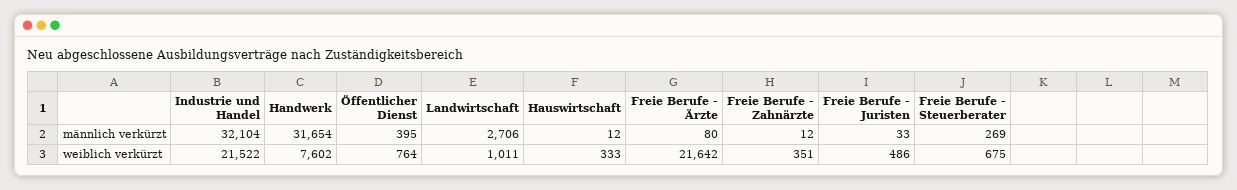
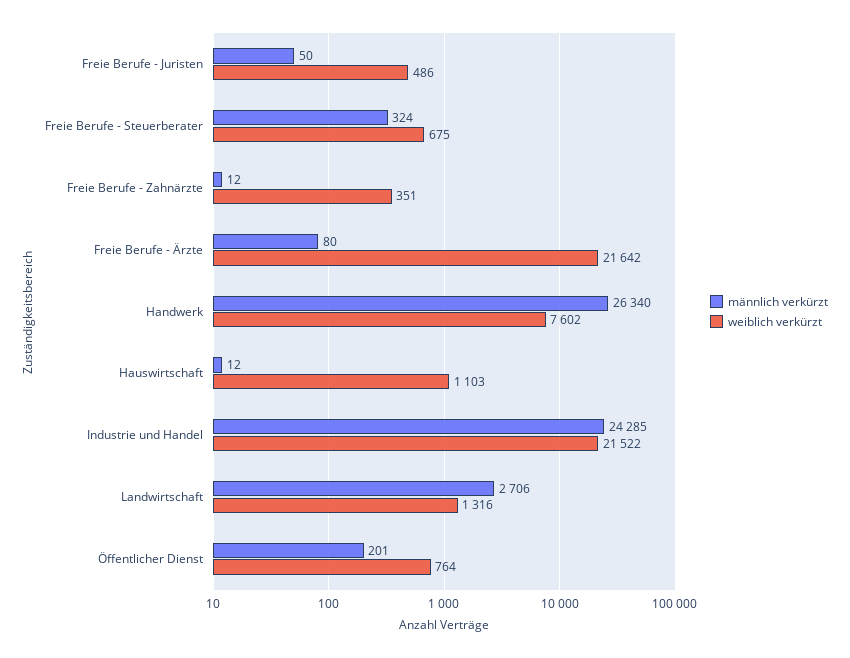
  {
    "männlich verkürzt": {
-     "Industrie und Handel": 32104,
+     "Industrie und Handel": 24285,
-     "Handwerk": 31654,
+     "Handwerk": 26340,
-     "Öffentlicher Dienst": 395,
+     "Öffentlicher Dienst": 201,
      "Landwirtschaft": 2706,
      "Hauswirtschaft": 12,
      "Freie Berufe - Ärzte": 80,
      "Freie Berufe - Zahnärzte": 12,
-     "Freie Berufe - Juristen": 33,
+     "Freie Berufe - Juristen": 50,
-     "Freie Berufe - Steuerberater": 269
+     "Freie Berufe - Steuerberater": 324
    },
    "weiblich verkürzt": {
      "Industrie und Handel": 21522,
      "Handwerk": 7602,
      "Öffentlicher Dienst": 764,
-     "Landwirtschaft": 1011,
+     "Landwirtschaft": 1316,
-     "Hauswirtschaft": 333,
+     "Hauswirtschaft": 1103,
      "Freie Berufe - Ärzte": 21642,
      "Freie Berufe - Zahnärzte": 351,
      "Freie Berufe - Juristen": 486,
      "Freie Berufe - Steuerberater": 675
    }
  }

